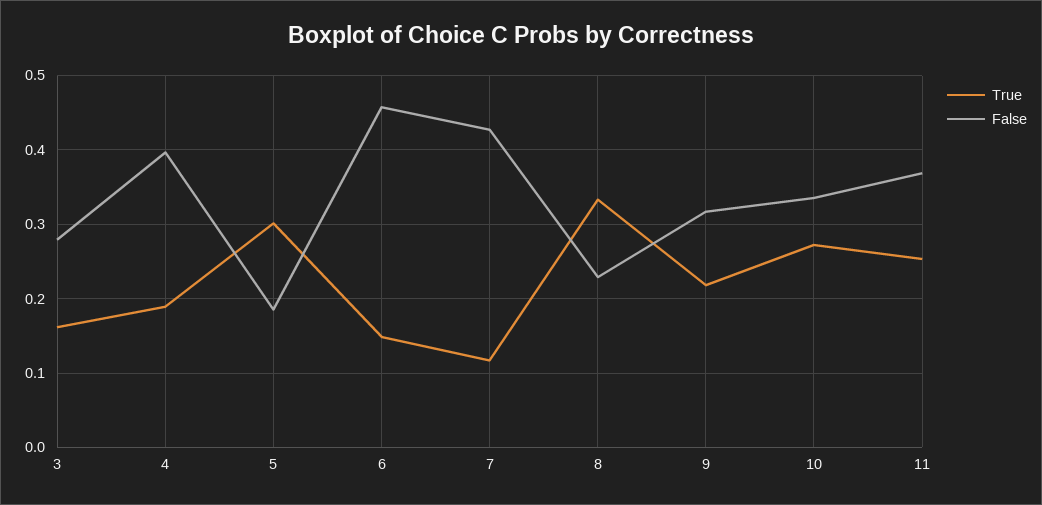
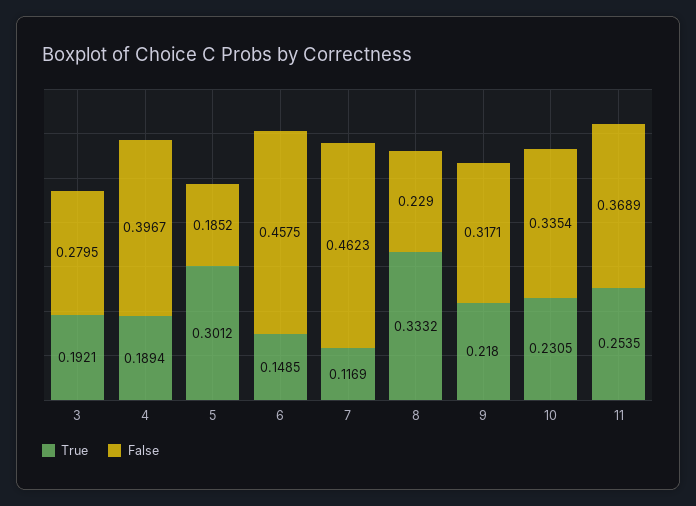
  {
    "True": {
-     "3": 0.16,
+     "3": 0.1921,
      "4": 0.1894,
      "5": 0.3012,
      "6": 0.1485,
      "7": 0.1169,
      "8": 0.3332,
      "9": 0.218,
-     "10": 0.27,
+     "10": 0.2305,
      "11": 0.2535
    },
    "False": {
      "3": 0.2795,
      "4": 0.3967,
      "5": 0.1852,
      "6": 0.4575,
-     "7": 0.43,
+     "7": 0.4623,
      "8": 0.229,
      "9": 0.3171,
      "10": 0.3354,
      "11": 0.3689
    }
  }

